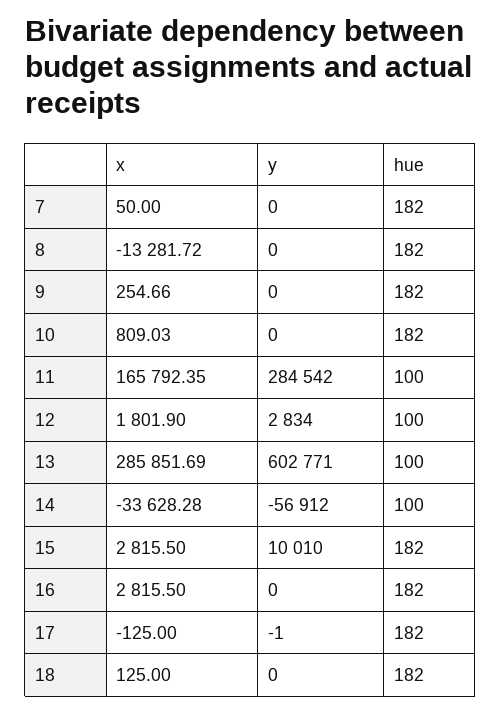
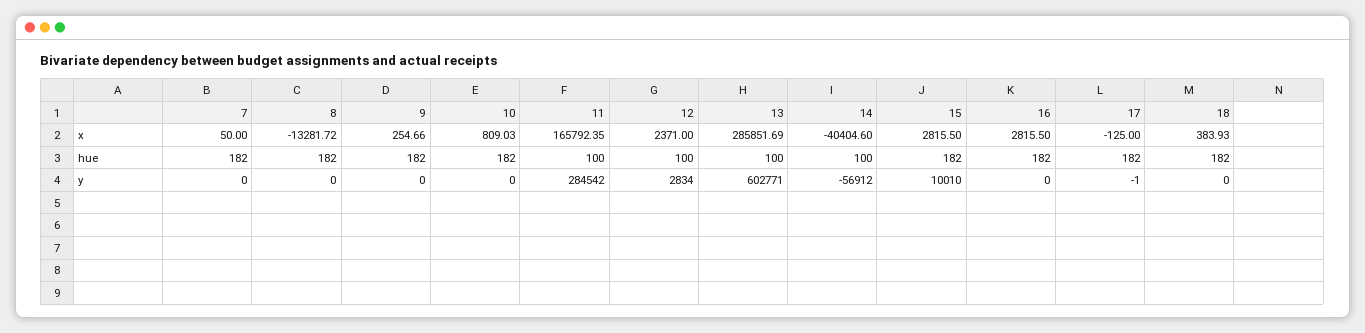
  {
    "x": {
      "7": 50,
      "8": -13281.72,
      "9": 254.66,
      "10": 809.03,
      "11": 165792.35,
-     "12": 1801.9,
+     "12": 2371,
      "13": 285851.69,
-     "14": -33628.28,
+     "14": -40404.6,
      "15": 2815.5,
      "16": 2815.5,
      "17": -125,
-     "18": 125
+     "18": 383.93
    },
    "y": {
      "7": 0,
      "8": 0,
      "9": 0,
      "10": 0,
      "11": 284542,
      "12": 2834,
      "13": 602771,
      "14": -56912,
      "15": 10010,
      "16": 0,
      "17": -1,
      "18": 0
    },
    "hue": {
      "7": 182,
      "8": 182,
      "9": 182,
      "10": 182,
      "11": 100,
      "12": 100,
      "13": 100,
      "14": 100,
      "15": 182,
      "16": 182,
      "17": 182,
      "18": 182
    }
  }

